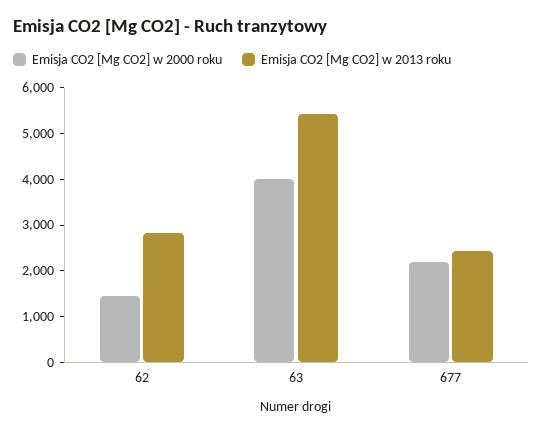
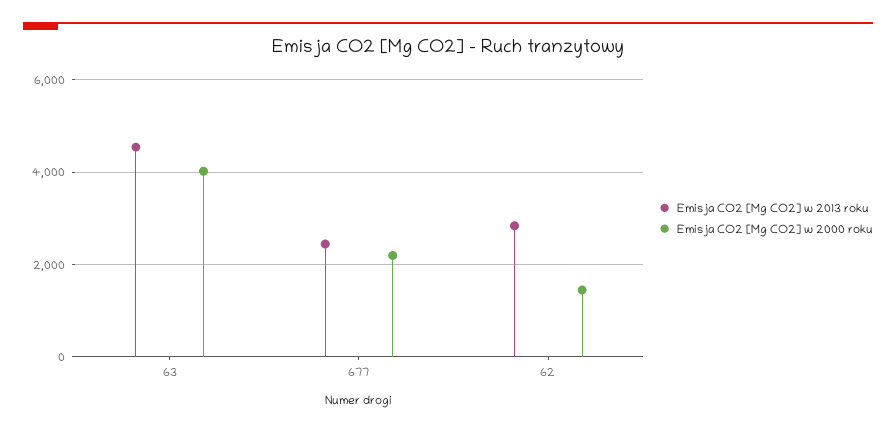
  {
    "Emisja CO2 [Mg CO2] w 2000 roku": {
      "62": 1400,
      "63": 4000,
      "677": 2200
    },
    "Emisja CO2 [Mg CO2] w 2013 roku": {
      "62": 2800,
-     "63": 5400,
+     "63": 4600,
      "677": 2400
    }
  }

